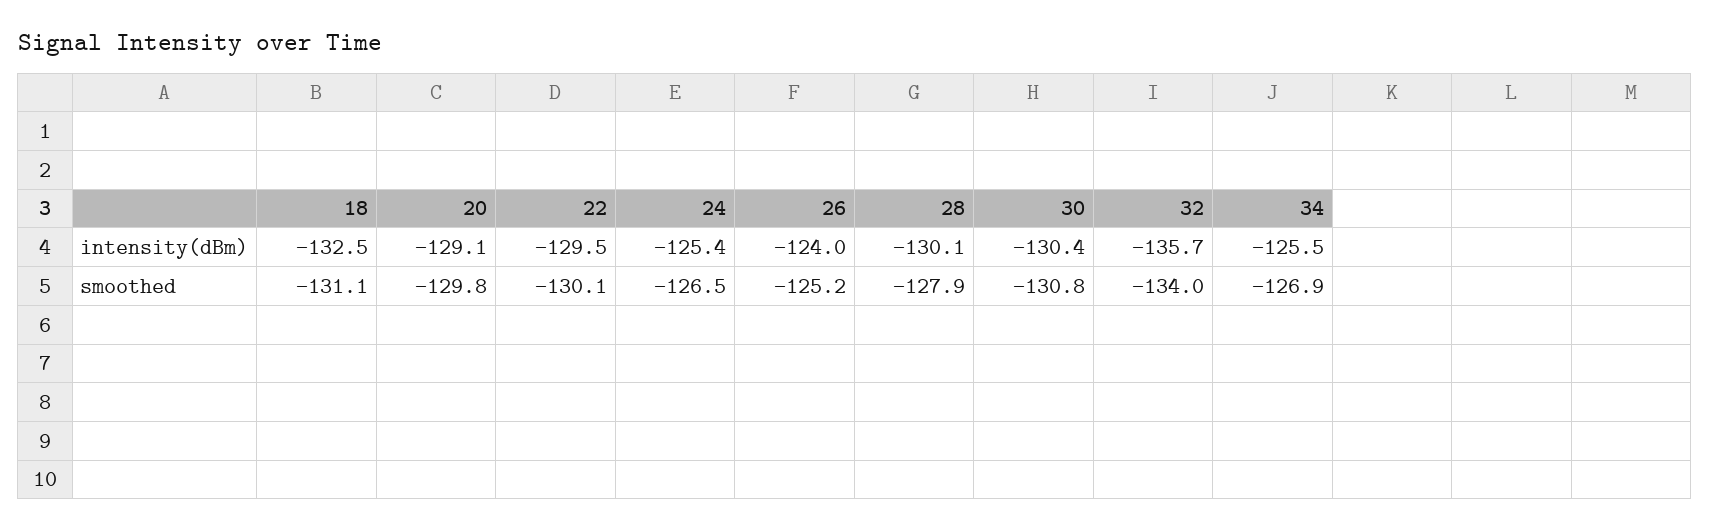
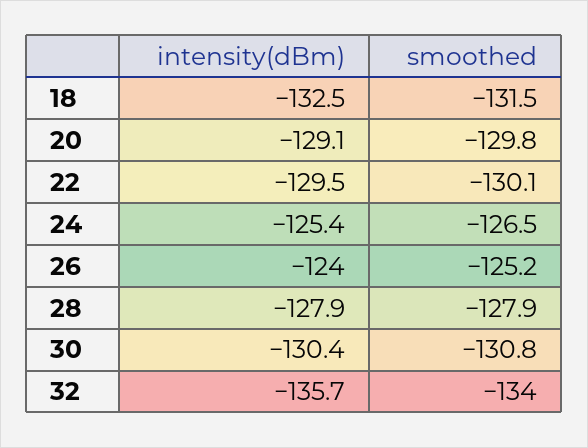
  {
    "18": {
      "intensity(dBm)": -132.5,
-     "smoothed": -131.1
+     "smoothed": -131.5
    },
    "20": {
      "intensity(dBm)": -129.1,
      "smoothed": -129.8
    },
    "22": {
      "intensity(dBm)": -129.5,
      "smoothed": -130.1
    },
    "24": {
      "intensity(dBm)": -125.4,
      "smoothed": -126.5
    },
    "26": {
      "intensity(dBm)": -124,
      "smoothed": -125.2
    },
    "28": {
-     "intensity(dBm)": -130.1,
+     "intensity(dBm)": -127.9,
      "smoothed": -127.9
    },
    "30": {
      "intensity(dBm)": -130.4,
      "smoothed": -130.8
    },
    "32": {
      "intensity(dBm)": -135.7,
      "smoothed": -134
-   },
+   }
-   "34": {
-     "intensity(dBm)": -125.5,
-     "smoothed": -126.9
-   }
  }

